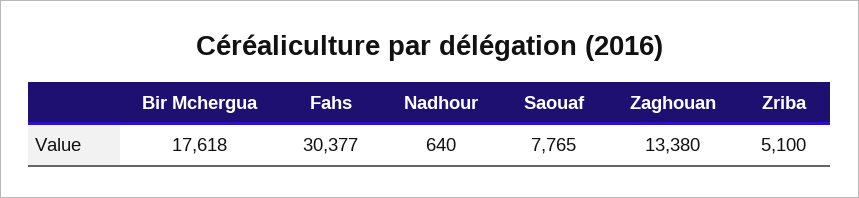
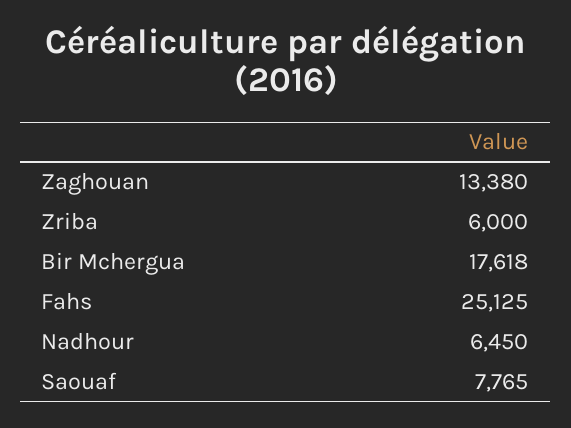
  {
    "Bir Mchergua": 17618,
-   "Fahs": 30377,
+   "Fahs": 25125,
-   "Nadhour": 640,
+   "Nadhour": 6450,
    "Saouaf": 7765,
    "Zaghouan": 13380,
-   "Zriba": 5100
+   "Zriba": 6000
  }

